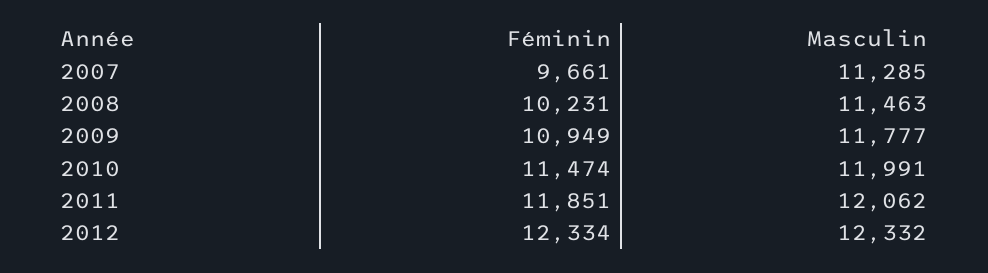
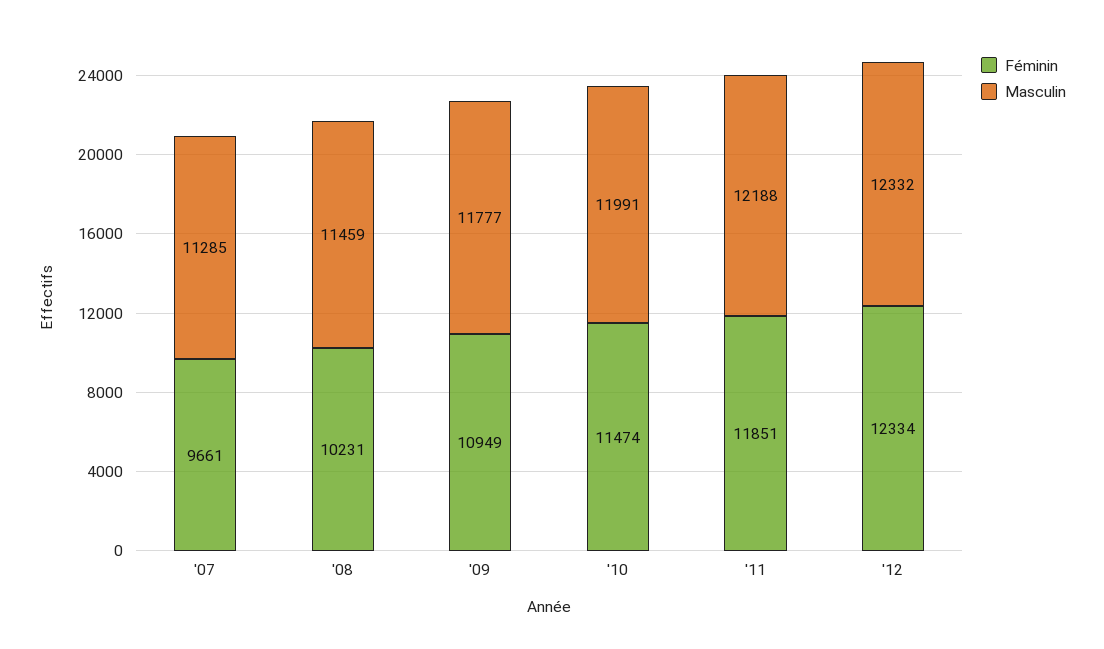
  {
    "Féminin": {
      "2007": 9661,
      "2008": 10231,
      "2009": 10949,
      "2010": 11474,
      "2011": 11851,
      "2012": 12334
    },
    "Masculin": {
      "2007": 11285,
-     "2008": 11463,
+     "2008": 11459,
      "2009": 11777,
      "2010": 11991,
-     "2011": 12062,
+     "2011": 12188,
      "2012": 12332
    }
  }

